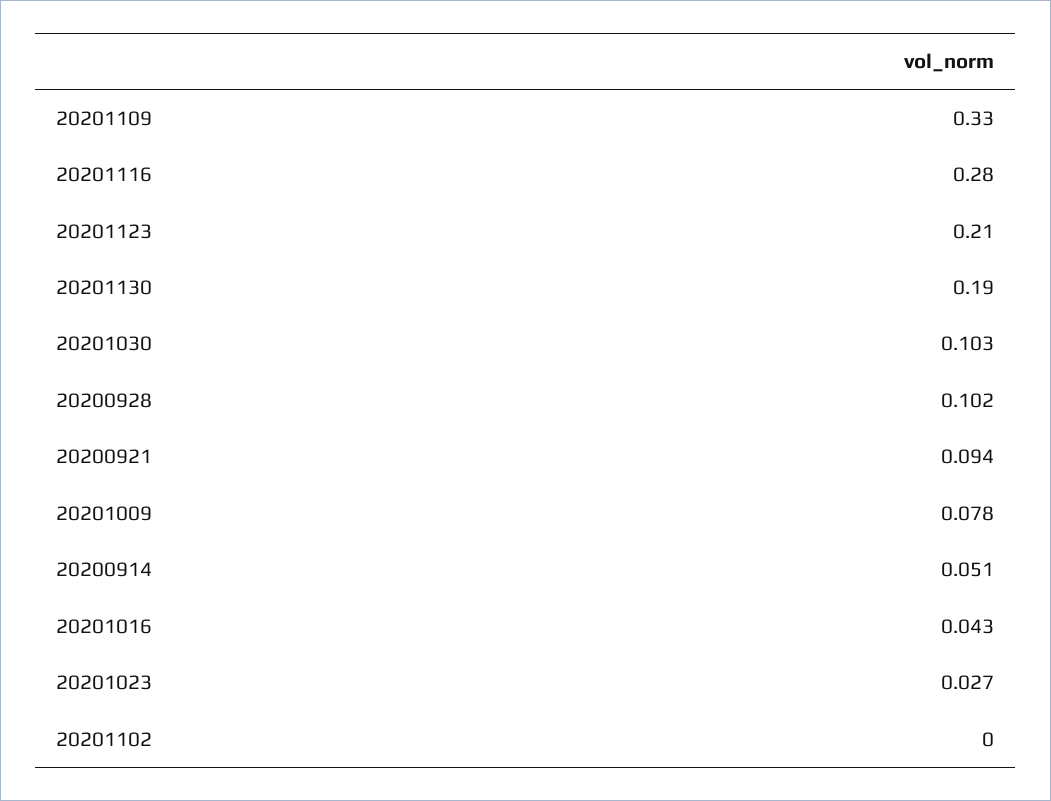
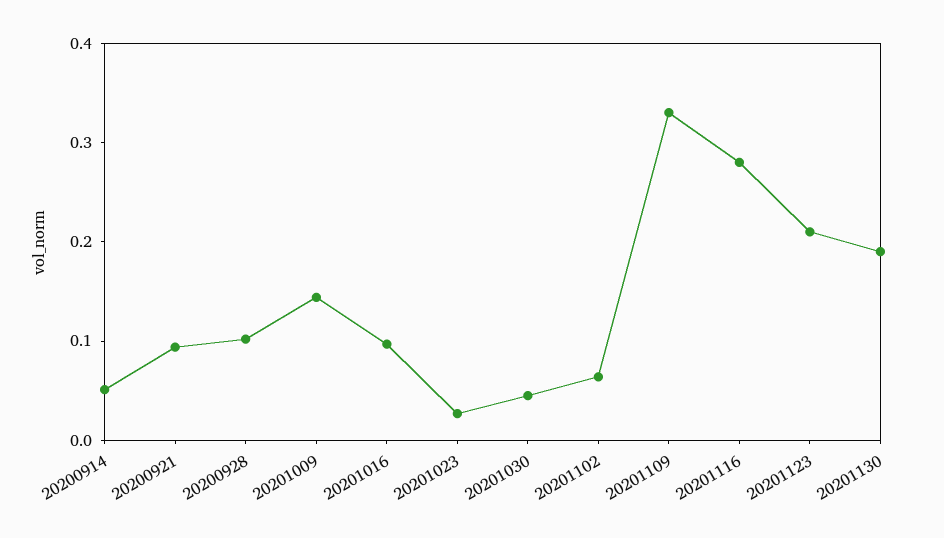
  {
    "20201109": 0.33,
    "20201116": 0.28,
    "20201123": 0.21,
    "20201130": 0.19,
-   "20201030": 0.103,
+   "20201030": 0.04,
    "20200928": 0.102,
    "20200921": 0.094,
-   "20201009": 0.078,
+   "20201009": 0.14,
    "20200914": 0.051,
-   "20201016": 0.043,
+   "20201016": 0.1,
    "20201023": 0.027,
-   "20201102": 0
+   "20201102": 0.06
  }

